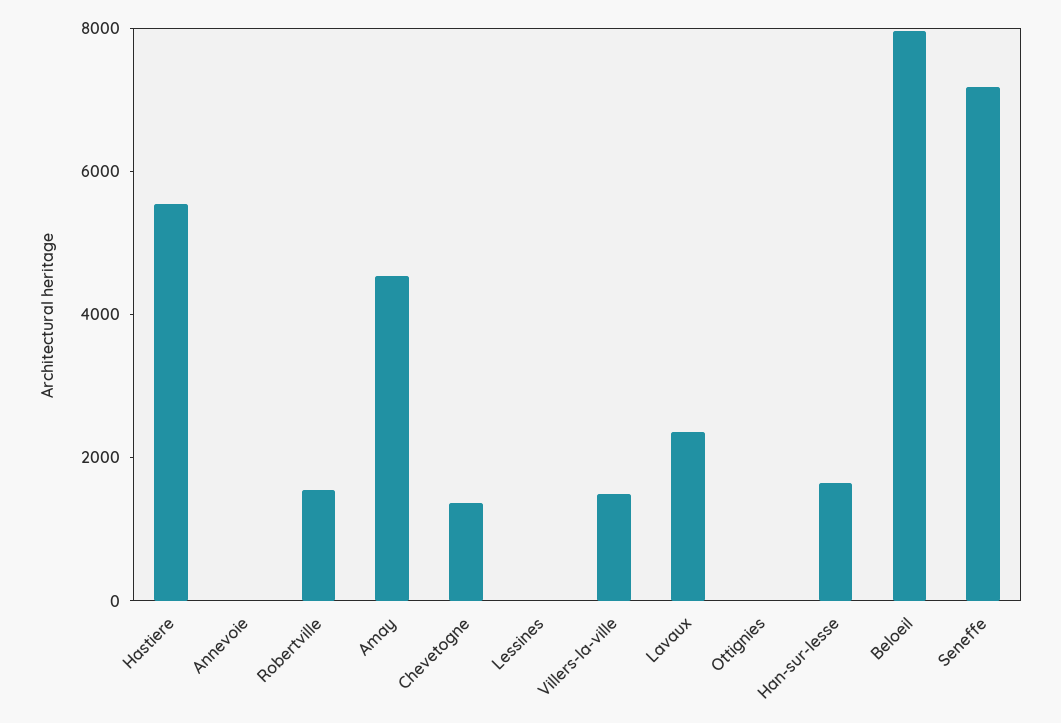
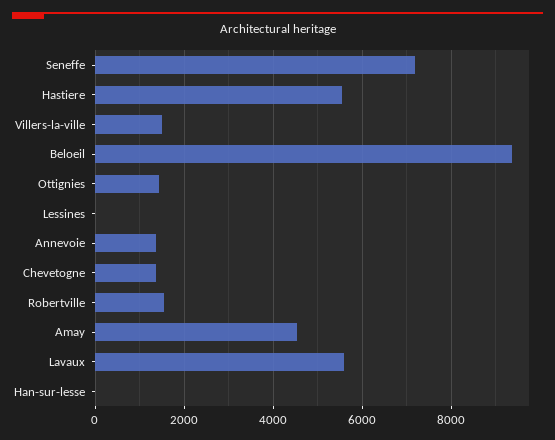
  {
    "Hastiere": 5600,
-   "Annevoie": 0,
+   "Annevoie": 1400,
    "Robertville": 1600,
    "Amay": 4600,
    "Chevetogne": 1400,
    "Lessines": 0,
    "Villers-la-ville": 1400,
-   "Lavaux": 2500,
+   "Lavaux": 5600,
-   "Ottignies": 0,
+   "Ottignies": 1400,
-   "Han-sur-lesse": 1500,
+   "Han-sur-lesse": 0,
-   "Beloeil": 8000,
+   "Beloeil": 9400,
    "Seneffe": 7200
  }

